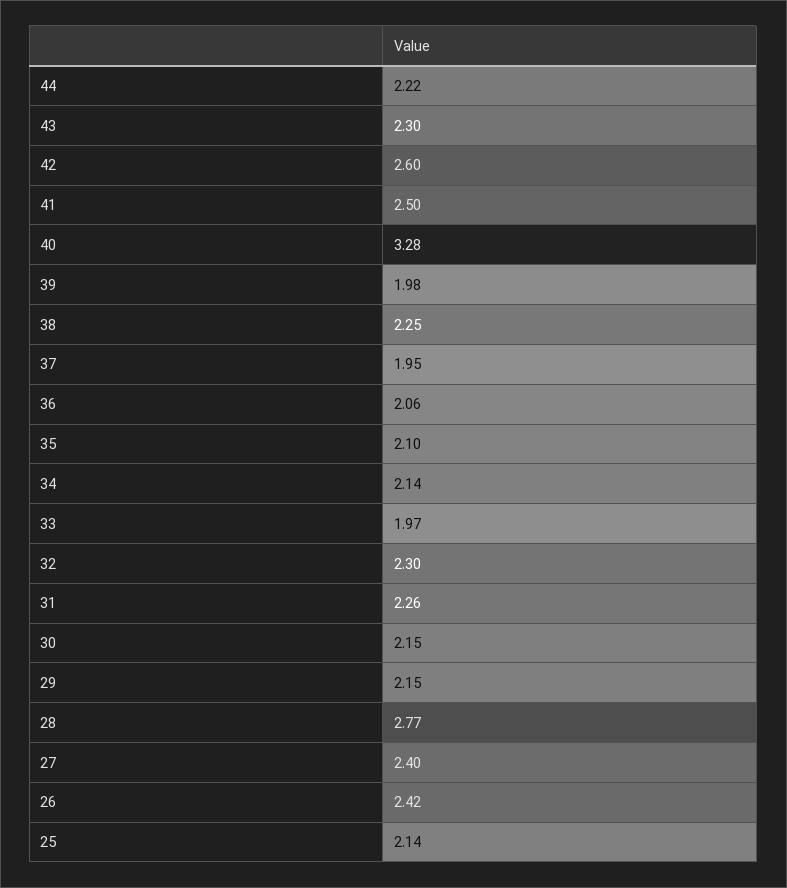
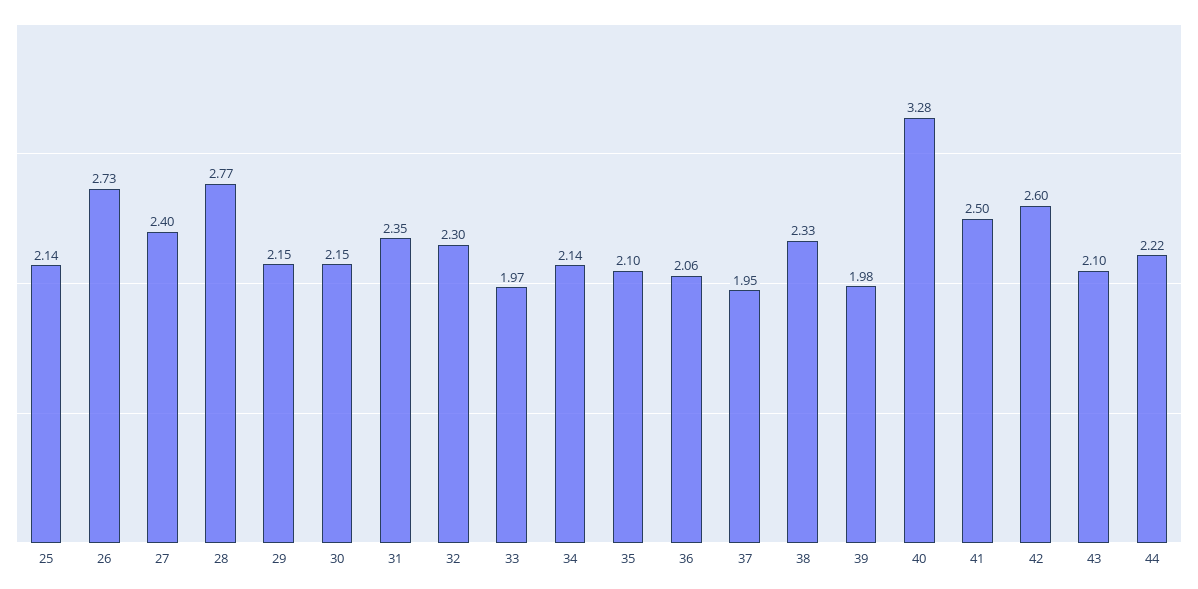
  {
    "44": 2.22,
-   "43": 2.3,
+   "43": 2.1,
    "42": 2.6,
    "41": 2.5,
    "40": 3.28,
    "39": 1.98,
-   "38": 2.25,
+   "38": 2.33,
    "37": 1.95,
    "36": 2.06,
    "35": 2.1,
    "34": 2.14,
    "33": 1.97,
    "32": 2.3,
-   "31": 2.26,
+   "31": 2.35,
    "30": 2.15,
    "29": 2.15,
    "28": 2.77,
    "27": 2.4,
-   "26": 2.42,
+   "26": 2.73,
    "25": 2.14
  }

